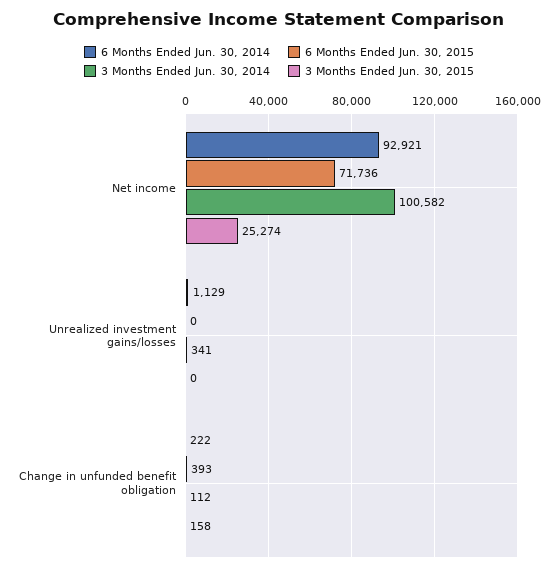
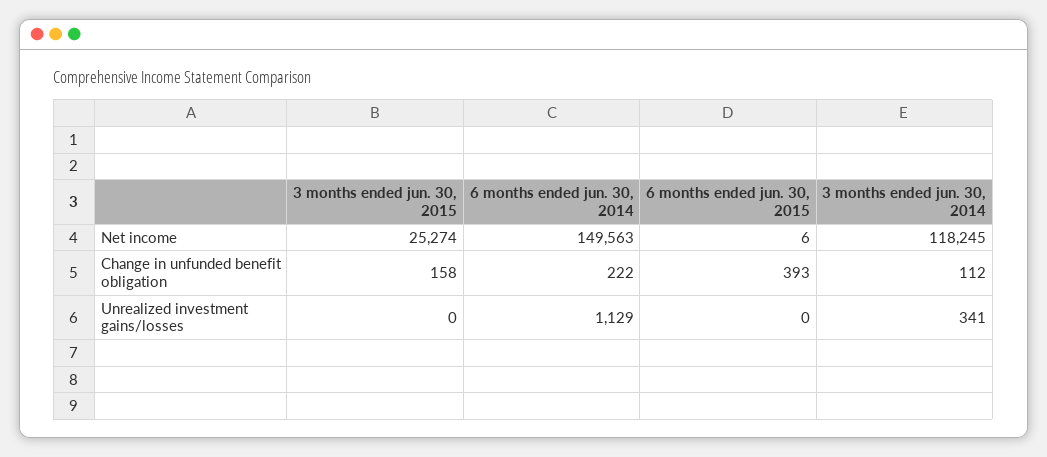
  {
    "6 Months Ended Jun. 30, 2014": {
-     "Net income": 92921,
+     "Net income": 149563,
      "Unrealized investment gains/losses": 1129,
      "Change in unfunded benefit obligation": 222
    },
    "6 Months Ended Jun. 30, 2015": {
-     "Net income": 71736,
+     "Net income": 6,
      "Unrealized investment gains/losses": 0,
      "Change in unfunded benefit obligation": 393
    },
    "3 Months Ended Jun. 30, 2014": {
-     "Net income": 100582,
+     "Net income": 118245,
      "Unrealized investment gains/losses": 341,
      "Change in unfunded benefit obligation": 112
    },
    "3 Months Ended Jun. 30, 2015": {
      "Net income": 25274,
      "Unrealized investment gains/losses": 0,
      "Change in unfunded benefit obligation": 158
    }
  }

